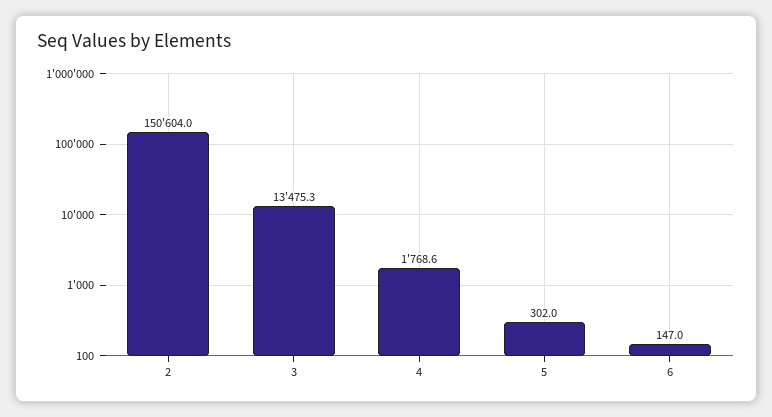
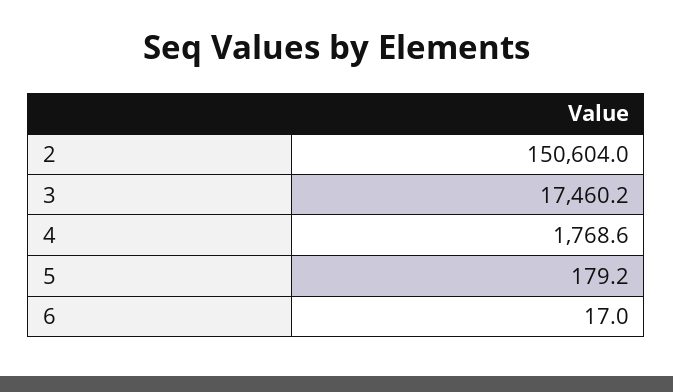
  {
    "2": 150604,
-   "3": 13475.3,
+   "3": 17460.2,
    "4": 1768.6,
-   "5": 302,
+   "5": 179.2,
-   "6": 147
+   "6": 17
  }

